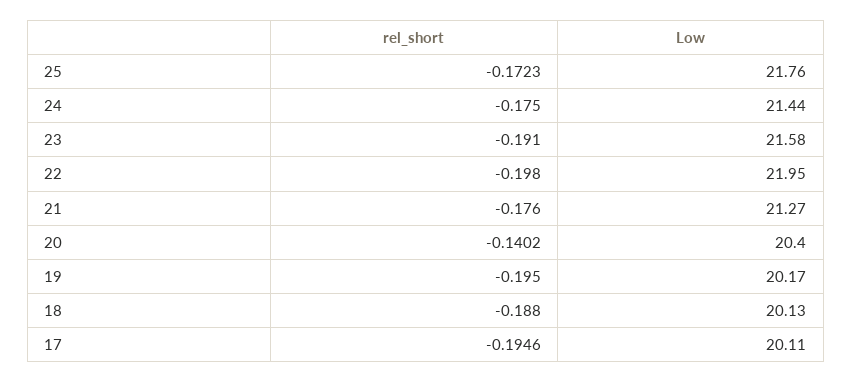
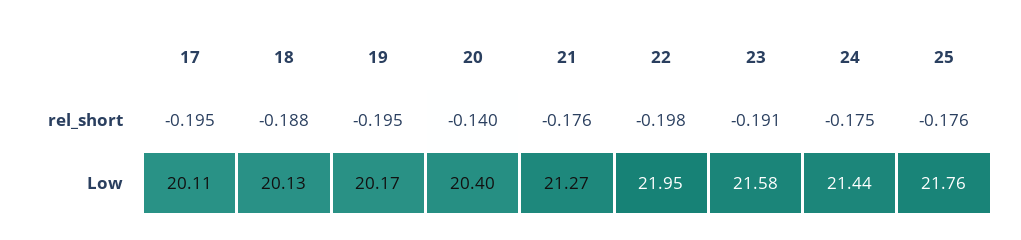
  {
    "rel_short": {
-     "25": -0.1723,
+     "25": -0.176,
      "24": -0.175,
      "23": -0.191,
      "22": -0.198,
      "21": -0.176,
      "20": -0.1402,
      "19": -0.195,
      "18": -0.188,
      "17": -0.1946
    },
    "Low": {
      "25": 21.76,
      "24": 21.44,
      "23": 21.58,
      "22": 21.95,
      "21": 21.27,
      "20": 20.4,
      "19": 20.17,
      "18": 20.13,
      "17": 20.11
    }
  }

